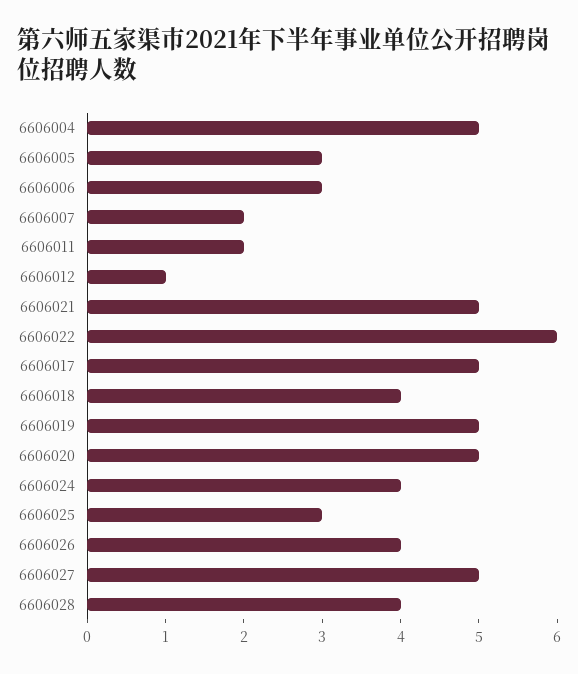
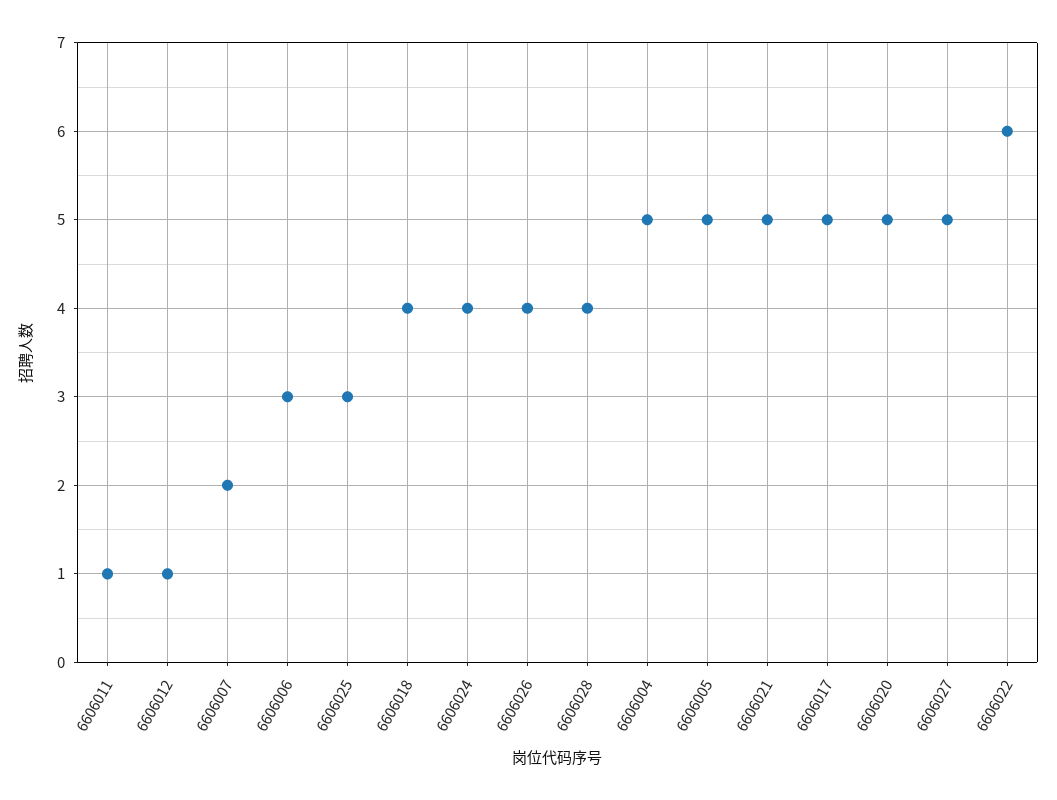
  {
    "6606004": 5,
-   "6606005": 3,
+   "6606005": 5,
    "6606006": 3,
    "6606007": 2,
-   "6606011": 2,
+   "6606011": 1,
    "6606012": 1,
    "6606021": 5,
    "6606022": 6,
    "6606017": 5,
    "6606018": 4,
-   "6606019": 5,
    "6606020": 5,
    "6606024": 4,
    "6606025": 3,
    "6606026": 4,
    "6606027": 5,
    "6606028": 4
  }

